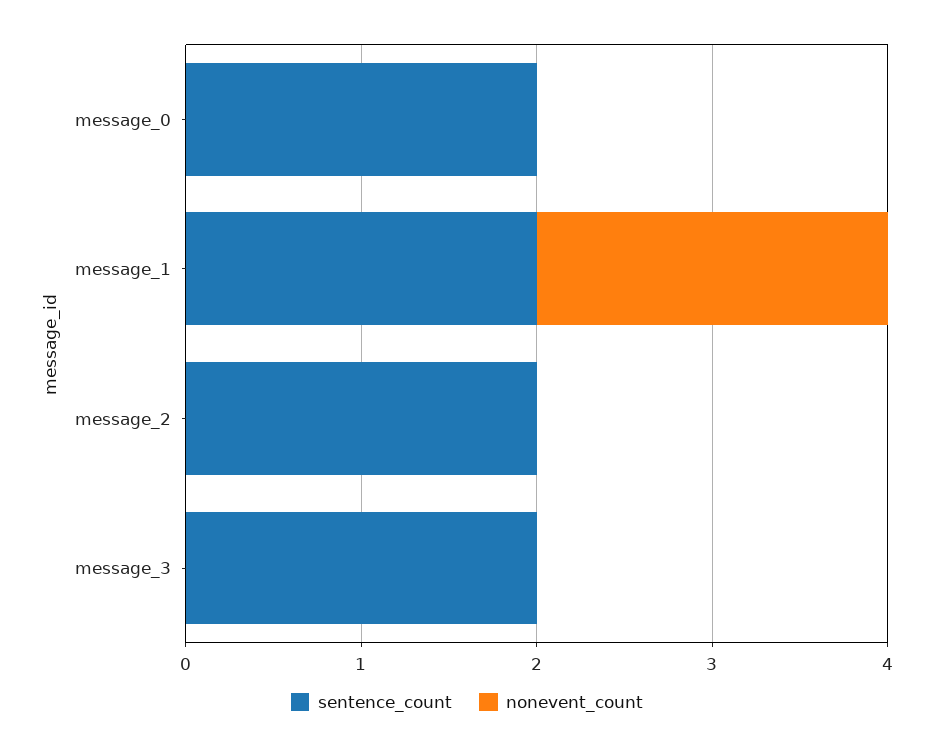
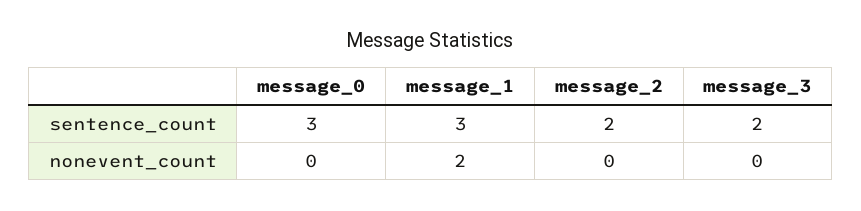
  {
    "sentence_count": {
-     "message_0": 2,
+     "message_0": 3,
-     "message_1": 2,
+     "message_1": 3,
      "message_2": 2,
      "message_3": 2
    },
    "nonevent_count": {
      "message_0": 0,
      "message_1": 2,
      "message_2": 0,
      "message_3": 0
    }
  }

